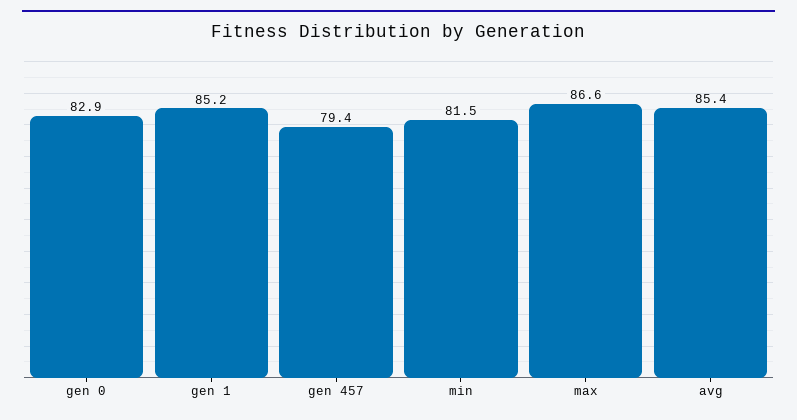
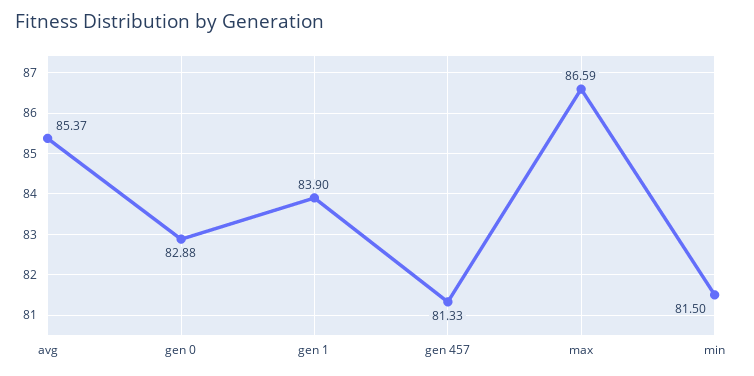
  {
    "gen 0": 82.88,
-   "gen 1": 85.2,
+   "gen 1": 83.9,
-   "gen 457": 79.4,
+   "gen 457": 81.33,
    "min": 81.5,
    "max": 86.59,
    "avg": 85.37
  }

